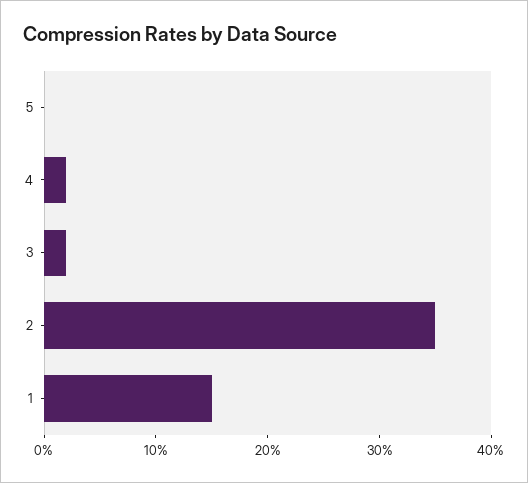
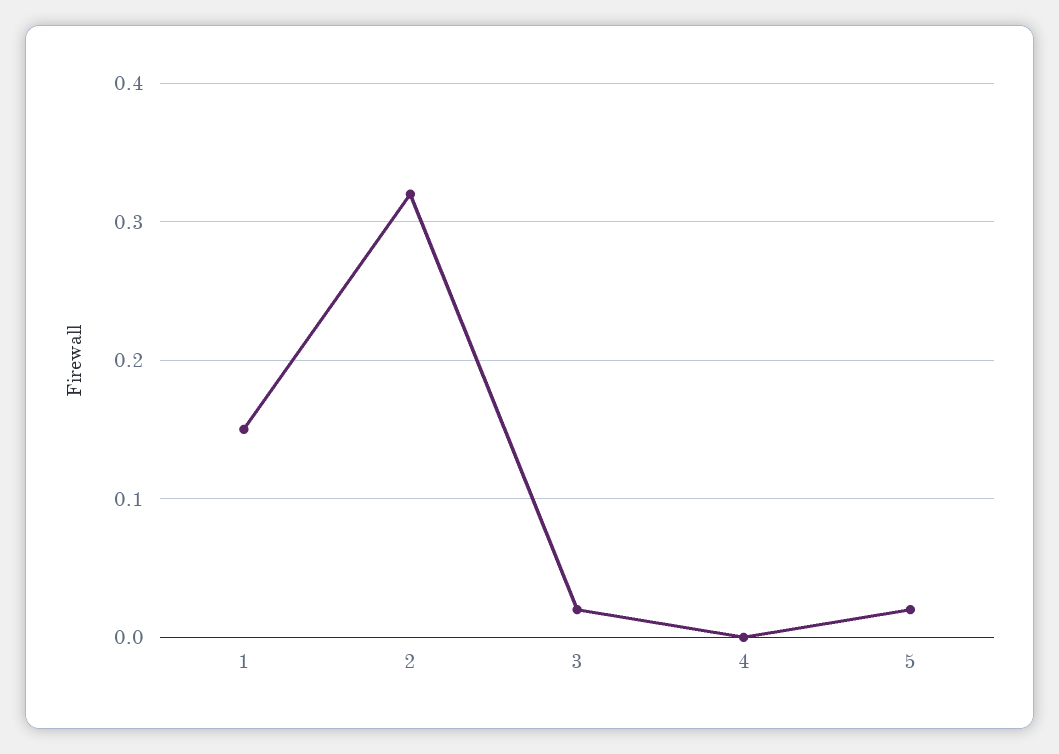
  {
-   "5": 0,
+   "5": 0.02,
-   "4": 0.02,
+   "4": 0,
    "3": 0.02,
-   "2": 0.35,
+   "2": 0.32,
    "1": 0.15
  }

